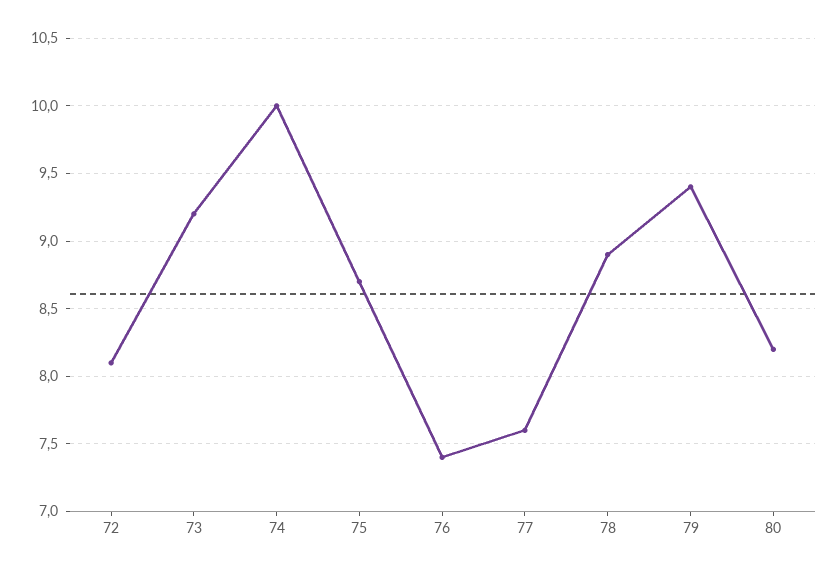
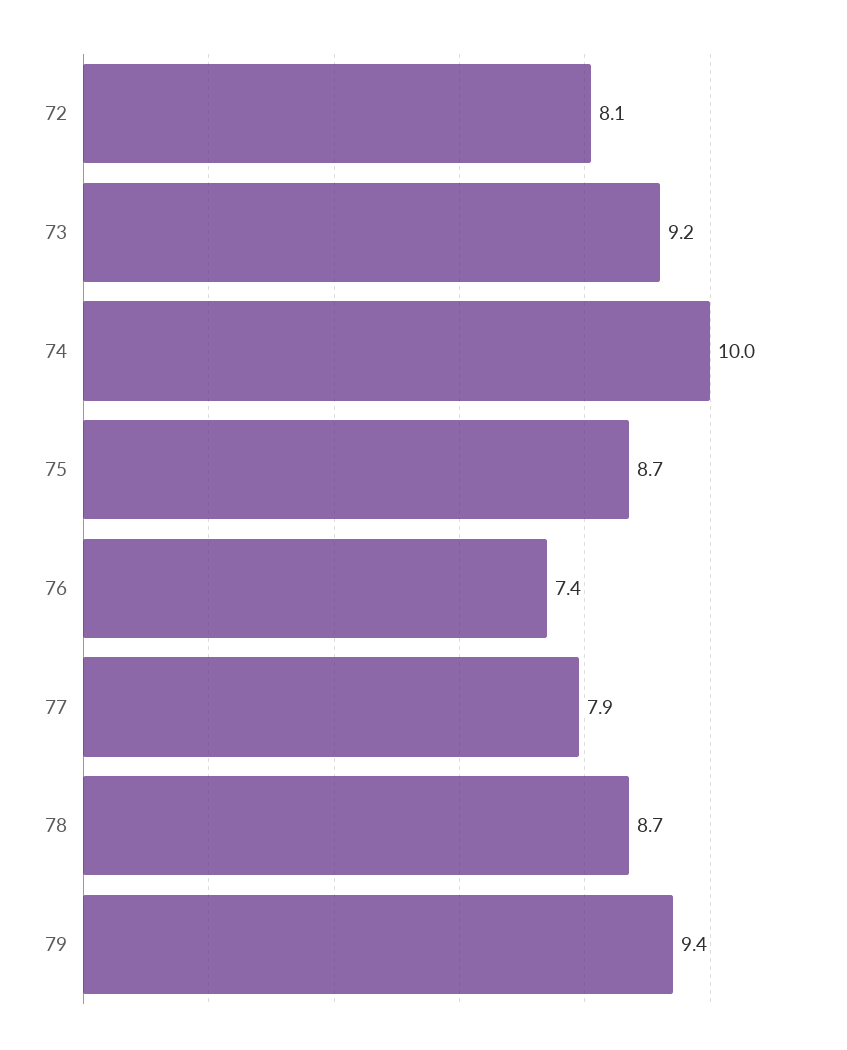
  {
    "72": 8.1,
    "73": 9.2,
    "74": 10,
    "75": 8.7,
    "76": 7.4,
-   "77": 7.6,
+   "77": 7.9,
-   "78": 8.9,
+   "78": 8.7,
-   "79": 9.4,
+   "79": 9.4
-   "80": 8.2
  }

